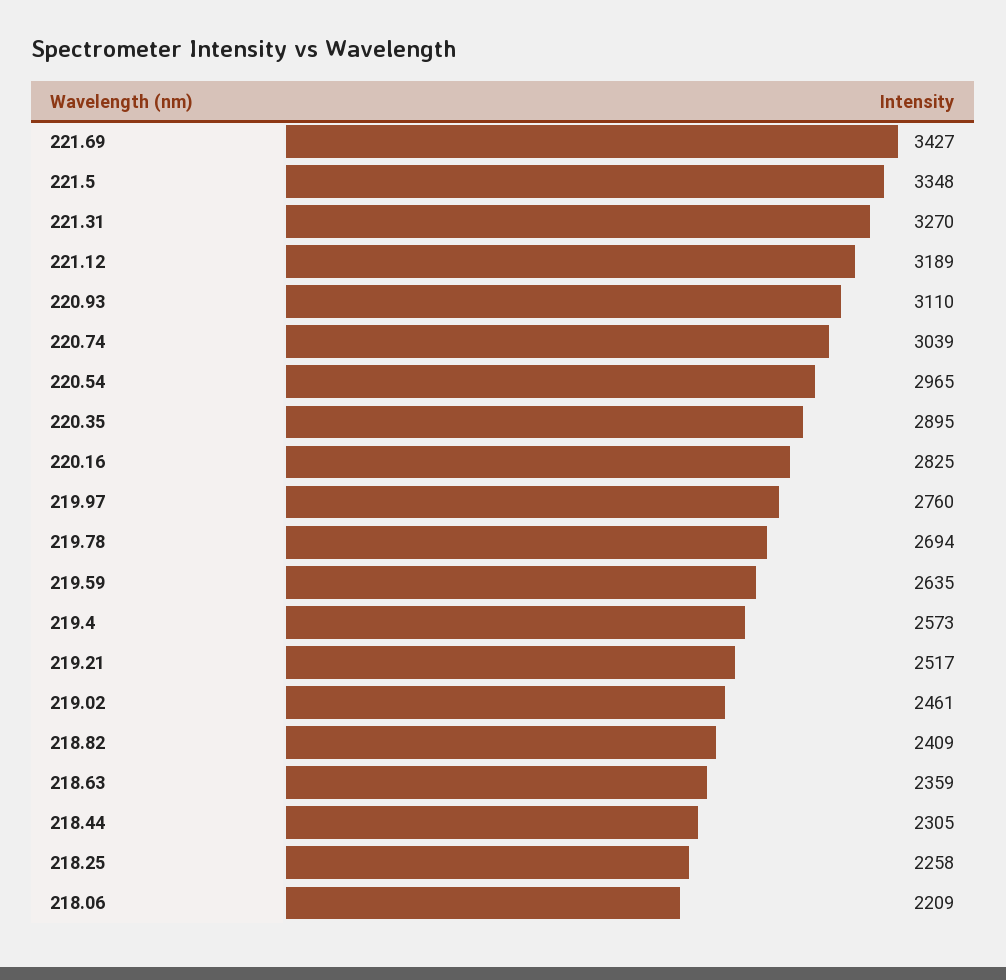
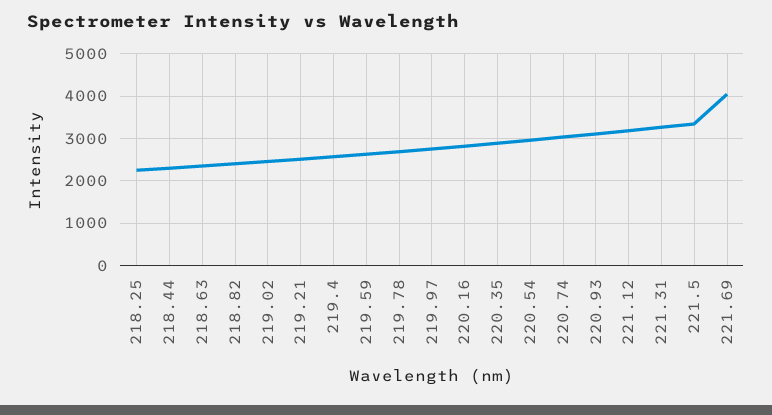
  {
-   "221.69": 3427,
+   "221.69": 4000,
    "221.5": 3348,
    "221.31": 3270,
    "221.12": 3189,
    "220.93": 3110,
    "220.74": 3039,
    "220.54": 2965,
    "220.35": 2895,
    "220.16": 2825,
    "219.97": 2760,
    "219.78": 2694,
    "219.59": 2635,
    "219.4": 2573,
    "219.21": 2517,
    "219.02": 2461,
    "218.82": 2409,
    "218.63": 2359,
    "218.44": 2305,
-   "218.25": 2258,
+   "218.25": 2258
-   "218.06": 2209
  }

